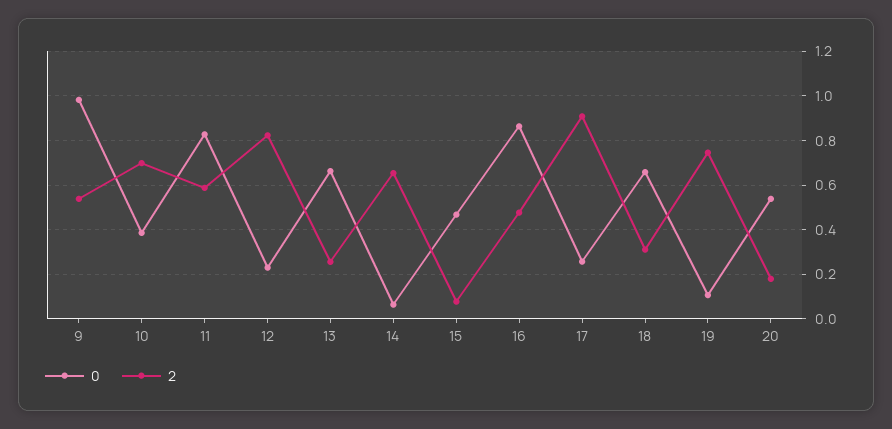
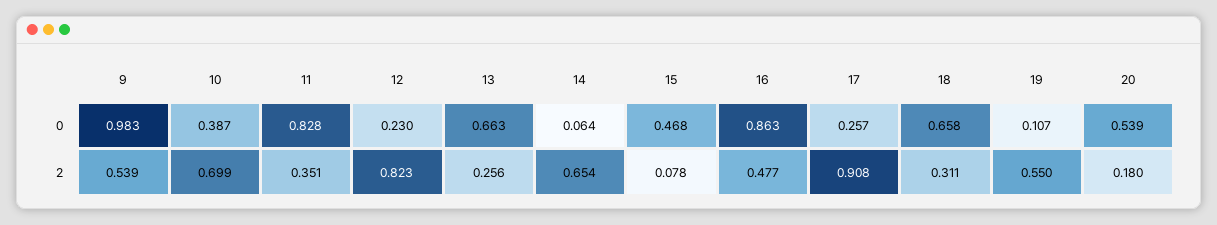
  {
    "0": {
      "9": 0.983,
      "10": 0.387,
      "11": 0.828,
      "12": 0.23,
      "13": 0.663,
      "14": 0.064,
      "15": 0.468,
      "16": 0.863,
      "17": 0.257,
      "18": 0.658,
      "19": 0.107,
      "20": 0.539
    },
    "2": {
      "9": 0.539,
      "10": 0.699,
-     "11": 0.6,
+     "11": 0.351,
      "12": 0.823,
      "13": 0.256,
      "14": 0.654,
      "15": 0.078,
      "16": 0.477,
      "17": 0.908,
      "18": 0.311,
-     "19": 0.75,
+     "19": 0.55,
      "20": 0.18
    }
  }

